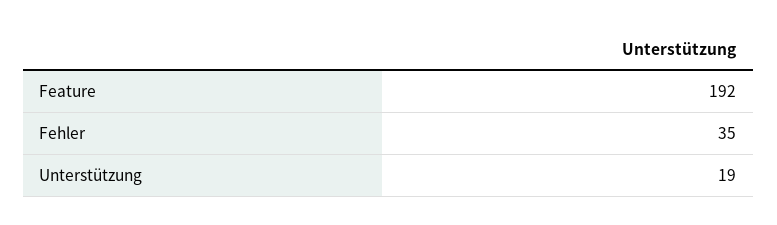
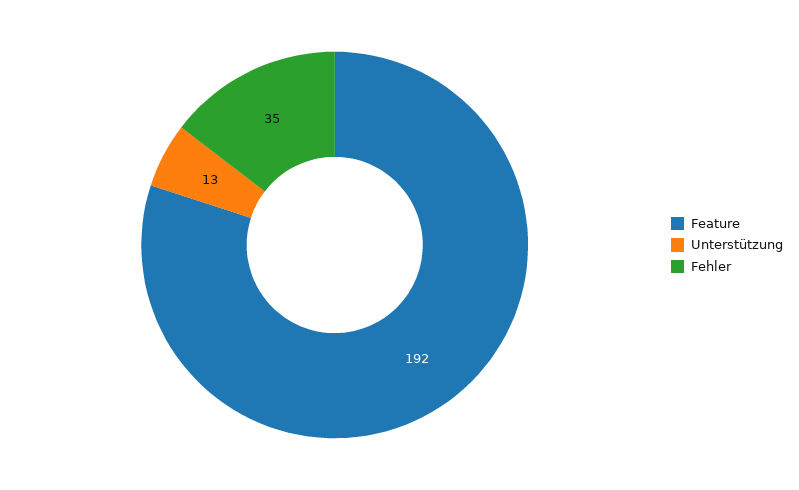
  {
    "Feature": 192,
    "Fehler": 35,
-   "Unterstützung": 19
+   "Unterstützung": 13
  }

